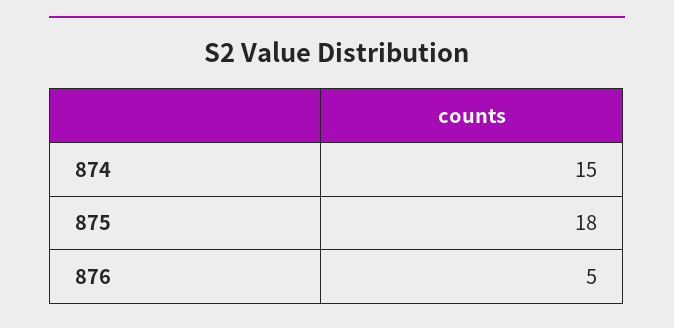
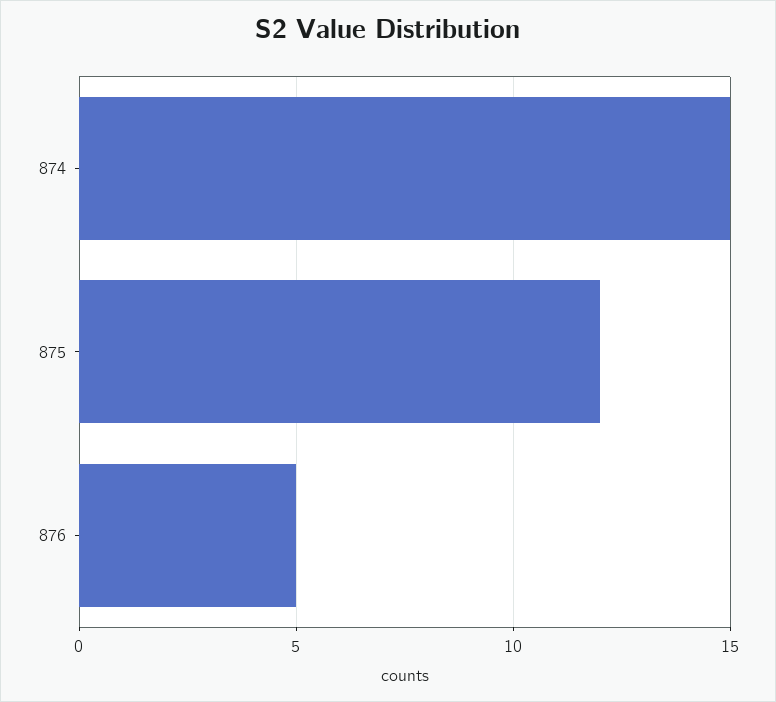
  {
    "874": 15,
-   "875": 18,
+   "875": 12,
    "876": 5
  }

